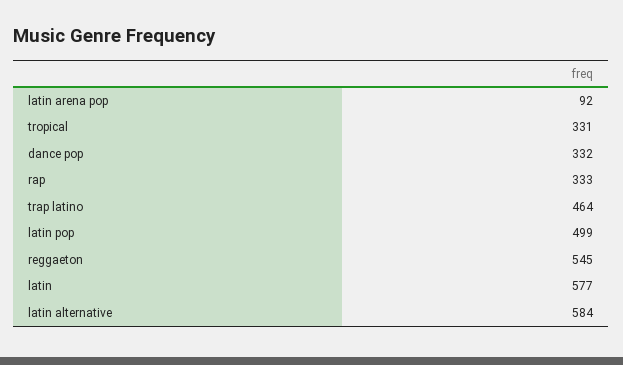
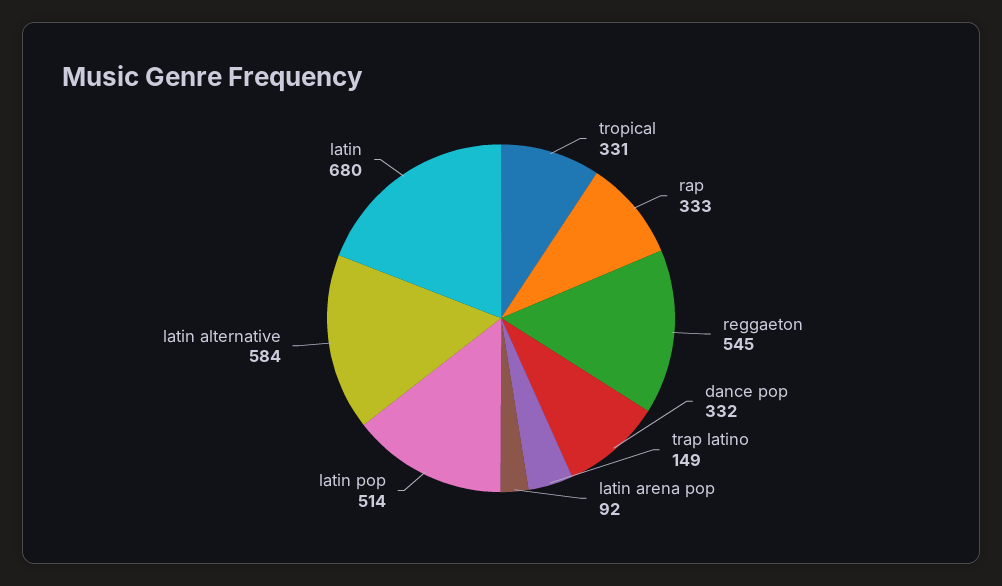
  {
    "latin arena pop": 92,
    "tropical": 331,
    "dance pop": 332,
    "rap": 333,
-   "trap latino": 464,
+   "trap latino": 149,
-   "latin pop": 499,
+   "latin pop": 514,
    "reggaeton": 545,
-   "latin": 577,
+   "latin": 680,
    "latin alternative": 584
  }

